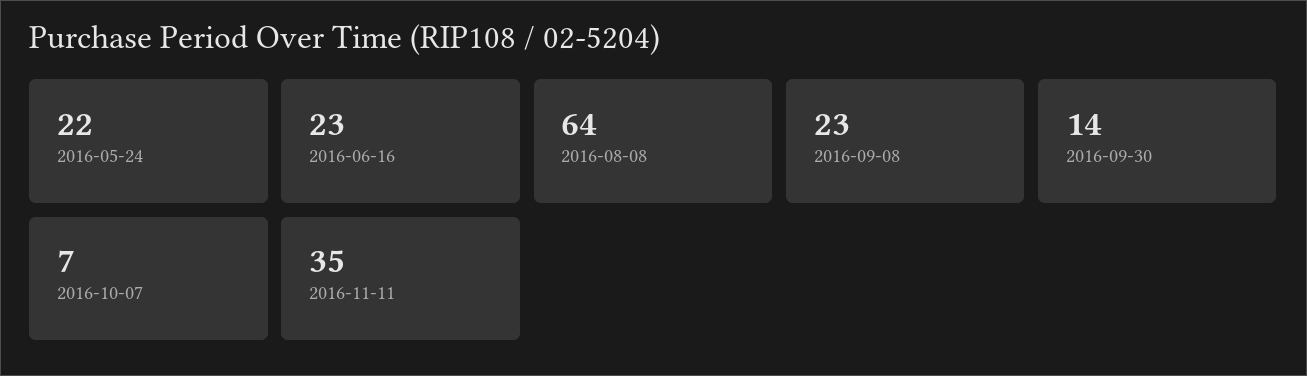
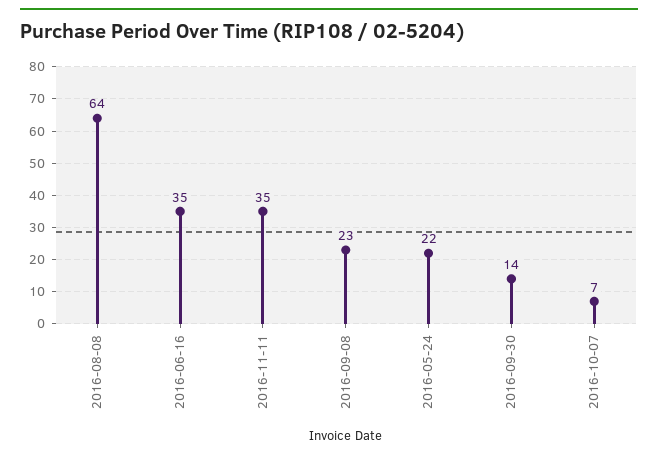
  {
    "2016-05-24": 22,
-   "2016-06-16": 23,
+   "2016-06-16": 35,
    "2016-08-08": 64,
    "2016-09-08": 23,
    "2016-09-30": 14,
    "2016-10-07": 7,
    "2016-11-11": 35
  }

